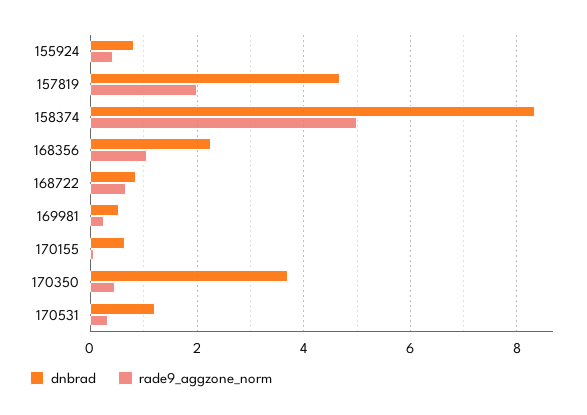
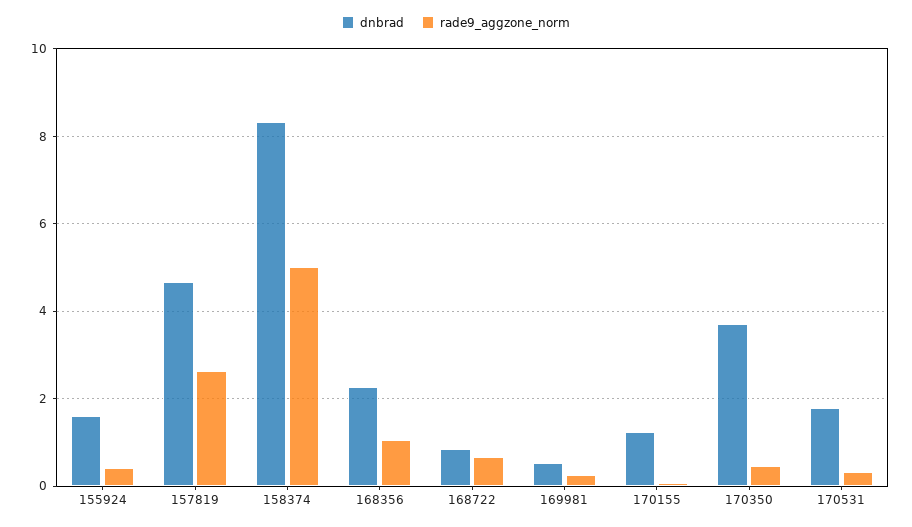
  {
    "dnbrad": {
-     "155924": 0.8,
+     "155924": 1.6,
      "157819": 4.6,
      "158374": 8.4,
      "168356": 2.2,
      "168722": 0.8,
      "169981": 0.6,
-     "170155": 0.6,
+     "170155": 1.2,
      "170350": 3.8,
-     "170531": 1.2
+     "170531": 1.8
    },
    "rade9_aggzone_norm": {
      "155924": 0.4,
-     "157819": 2,
+     "157819": 2.6,
      "158374": 5,
      "168356": 1,
      "168722": 0.6,
      "169981": 0.2,
      "170155": 0,
      "170350": 0.4,
      "170531": 0.4
    }
  }

